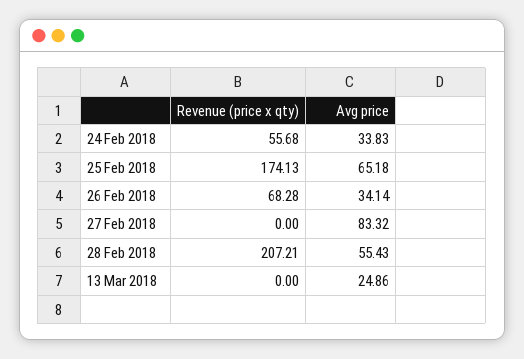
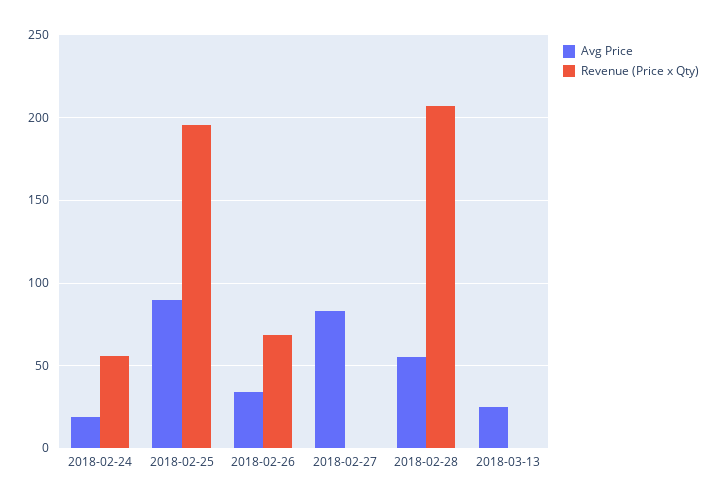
  {
    "Revenue (price x qty)": {
      "24 Feb 2018": 55.68,
-     "25 Feb 2018": 174.13,
+     "25 Feb 2018": 195,
      "26 Feb 2018": 68.28,
      "27 Feb 2018": 0,
      "28 Feb 2018": 207.21,
      "13 Mar 2018": 0
    },
    "Avg price": {
-     "24 Feb 2018": 33.83,
+     "24 Feb 2018": 20,
-     "25 Feb 2018": 65.18,
+     "25 Feb 2018": 90,
      "26 Feb 2018": 34.14,
      "27 Feb 2018": 83.32,
      "28 Feb 2018": 55.43,
      "13 Mar 2018": 24.86
    }
  }

